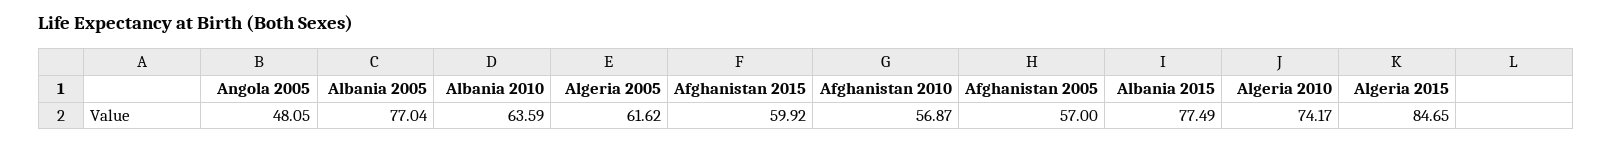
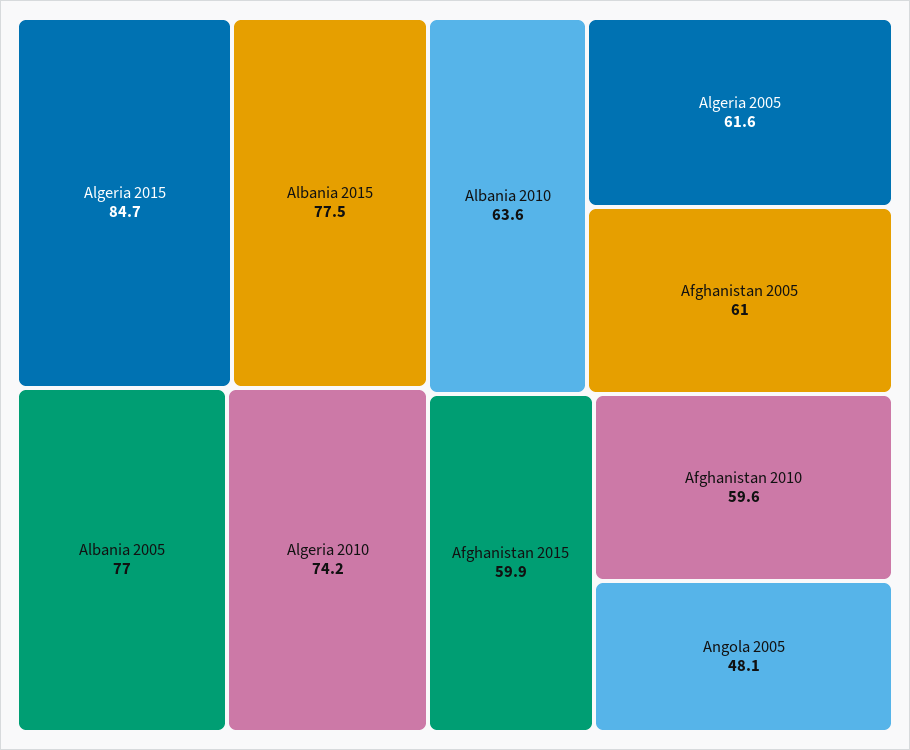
  {
    "Angola 2005": 48.05,
    "Albania 2005": 77.04,
    "Albania 2010": 63.59,
    "Algeria 2005": 61.62,
    "Afghanistan 2015": 59.92,
-   "Afghanistan 2010": 56.87,
+   "Afghanistan 2010": 59.6,
-   "Afghanistan 2005": 57,
+   "Afghanistan 2005": 61,
    "Albania 2015": 77.49,
    "Algeria 2010": 74.17,
    "Algeria 2015": 84.65
  }

